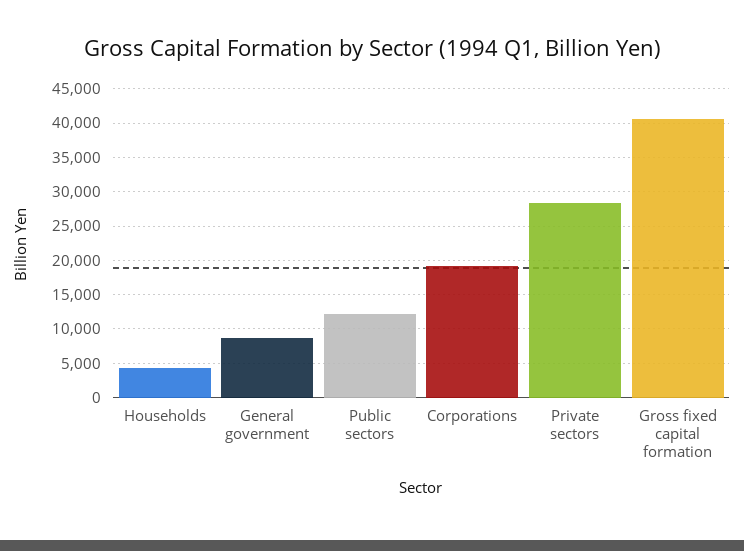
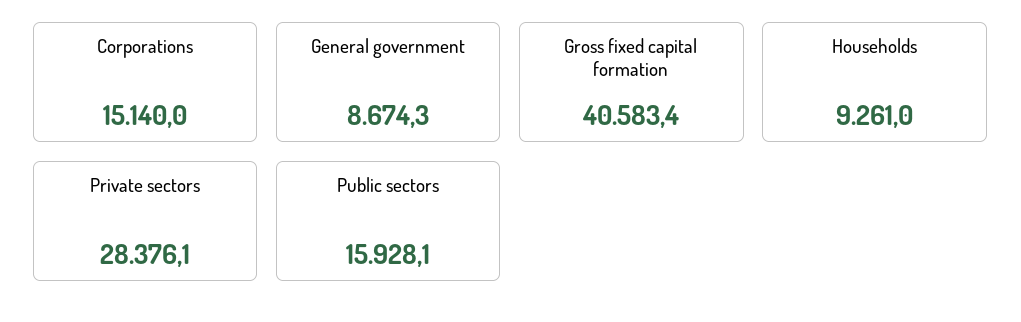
  {
-   "Households": 4000,
+   "Households": 9261,
    "General government": 8674.3,
-   "Public sectors": 12000,
+   "Public sectors": 15928.1,
-   "Corporations": 19000,
+   "Corporations": 15140,
    "Private sectors": 28376.1,
    "Gross fixed capital formation": 40583.4
  }

